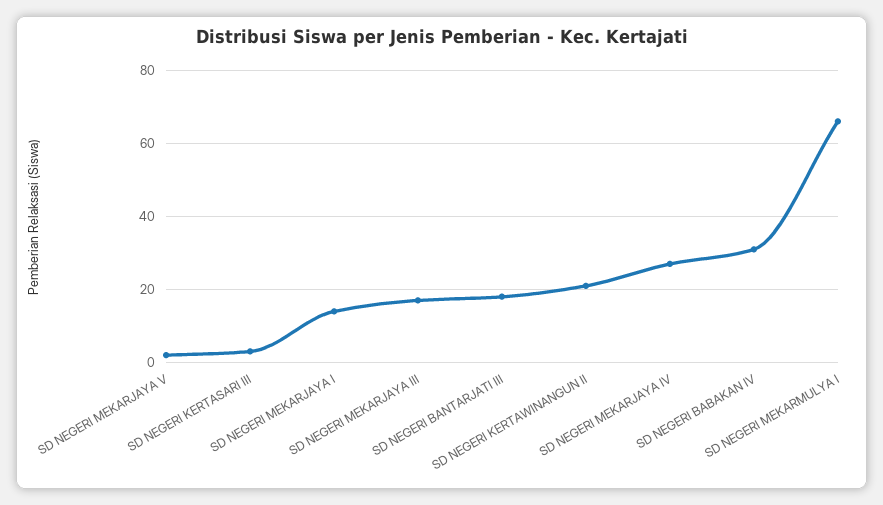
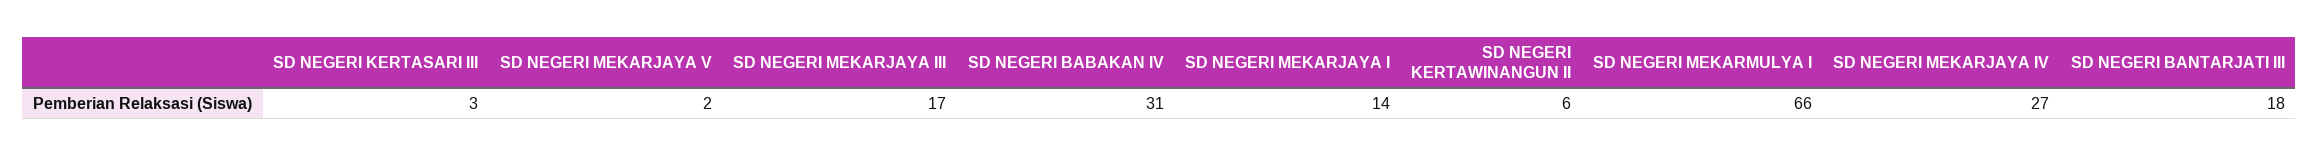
  {
    "SD NEGERI MEKARJAYA V": 2,
    "SD NEGERI KERTASARI III": 3,
    "SD NEGERI MEKARJAYA I": 14,
    "SD NEGERI MEKARJAYA III": 17,
    "SD NEGERI BANTARJATI III": 18,
-   "SD NEGERI KERTAWINANGUN II": 20,
+   "SD NEGERI KERTAWINANGUN II": 6,
    "SD NEGERI MEKARJAYA IV": 27,
    "SD NEGERI BABAKAN IV": 31,
    "SD NEGERI MEKARMULYA I": 66
  }

